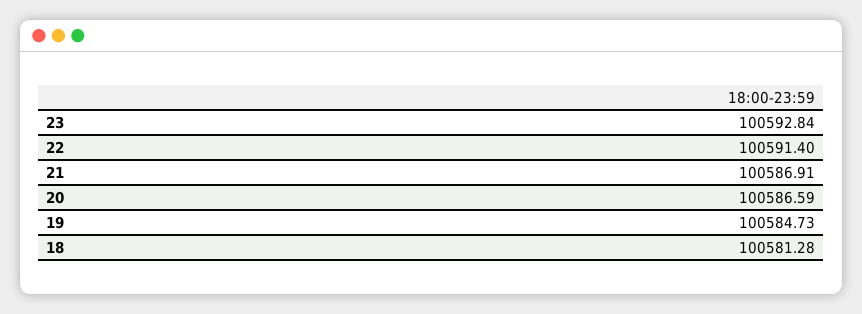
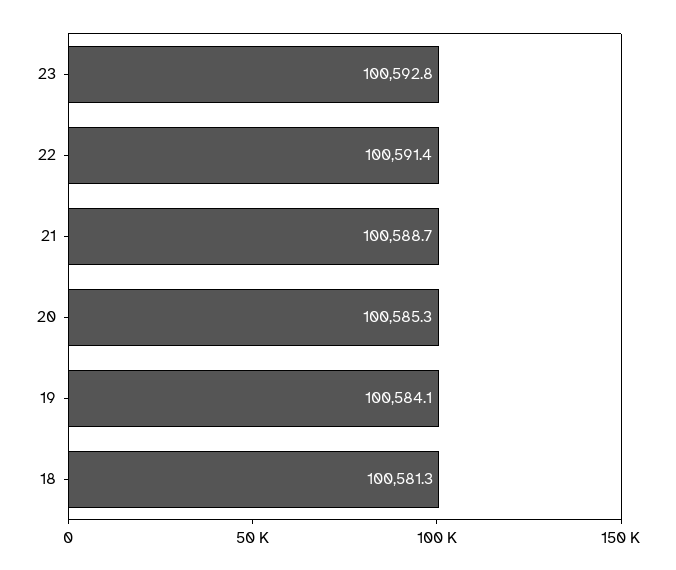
  {
    "23": 100592.84,
    "22": 100591.4,
-   "21": 100586.91,
+   "21": 100588.7,
-   "20": 100586.59,
+   "20": 100585.3,
-   "19": 100584.73,
+   "19": 100584.1,
    "18": 100581.28
  }

